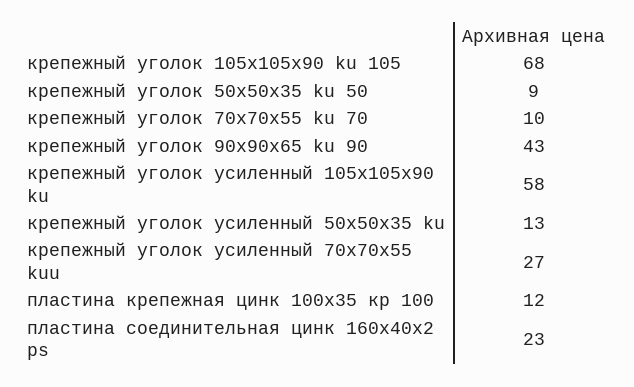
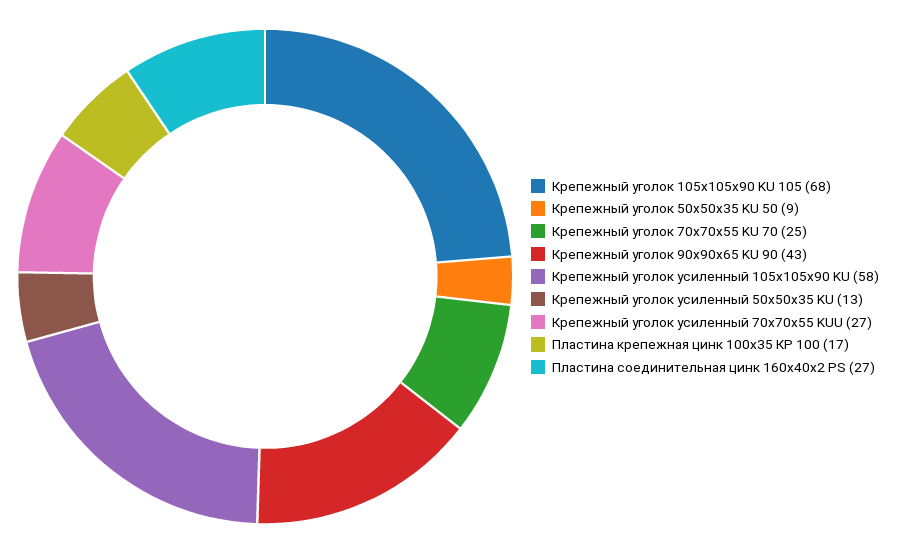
  {
    "крепежный уголок 105х105х90 ku 105": 68,
    "крепежный уголок 50х50х35 ku 50": 9,
-   "крепежный уголок 70х70х55 ku 70": 10,
+   "крепежный уголок 70х70х55 ku 70": 25,
    "крепежный уголок 90х90х65 ku 90": 43,
    "крепежный уголок усиленный 105х105х90 ku": 58,
    "крепежный уголок усиленный 50х50х35 ku": 13,
    "крепежный уголок усиленный 70х70х55 kuu": 27,
-   "пластина крепежная цинк 100х35 кр 100": 12,
+   "пластина крепежная цинк 100х35 кр 100": 17,
-   "пластина соединительная цинк 160х40х2 ps": 23
+   "пластина соединительная цинк 160х40х2 ps": 27
  }

